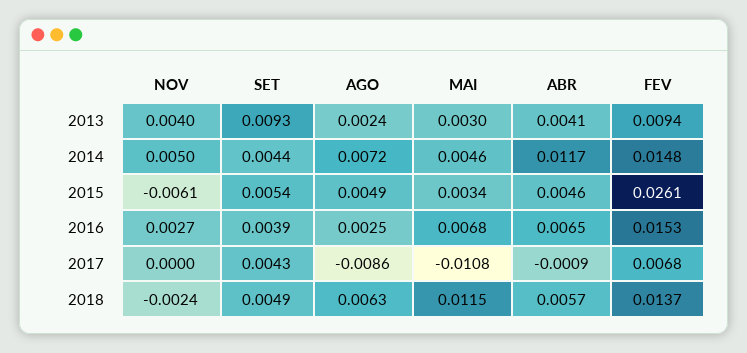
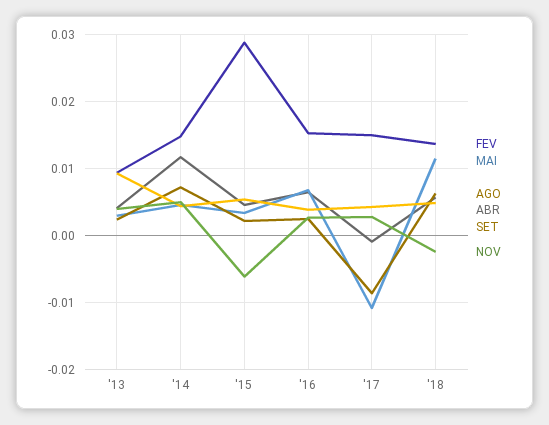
  {
    "NOV": {
      "2013": 0.004,
      "2014": 0.005,
      "2015": -0.0061,
      "2016": 0.0027,
-     "2017": 0,
+     "2017": 0.003,
      "2018": -0.0024
    },
    "SET": {
      "2013": 0.0093,
      "2014": 0.0044,
      "2015": 0.0054,
      "2016": 0.0039,
      "2017": 0.0043,
      "2018": 0.0049
    },
    "AGO": {
      "2013": 0.0024,
      "2014": 0.0072,
-     "2015": 0.0049,
+     "2015": 0.002,
      "2016": 0.0025,
      "2017": -0.0086,
      "2018": 0.0063
    },
    "MAI": {
      "2013": 0.003,
      "2014": 0.0046,
      "2015": 0.0034,
      "2016": 0.0068,
      "2017": -0.0108,
      "2018": 0.0115
    },
    "ABR": {
      "2013": 0.0041,
      "2014": 0.0117,
      "2015": 0.0046,
      "2016": 0.0065,
      "2017": -0.0009,
      "2018": 0.0057
    },
    "FEV": {
      "2013": 0.0094,
      "2014": 0.0148,
-     "2015": 0.0261,
+     "2015": 0.029,
      "2016": 0.0153,
-     "2017": 0.0068,
+     "2017": 0.015,
      "2018": 0.0137
    }
  }

